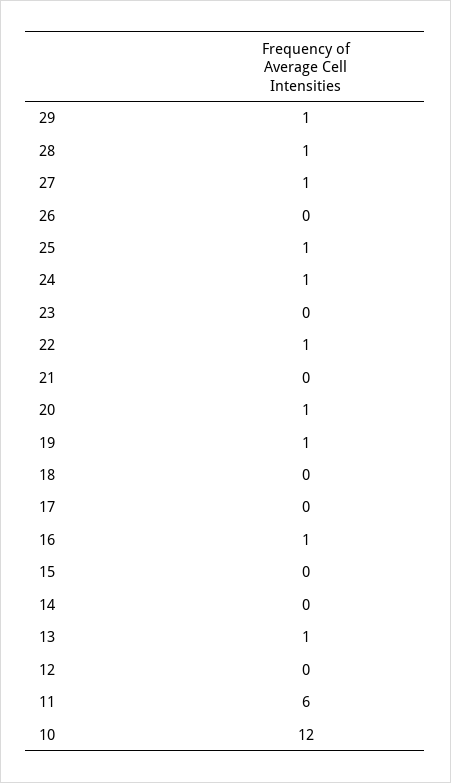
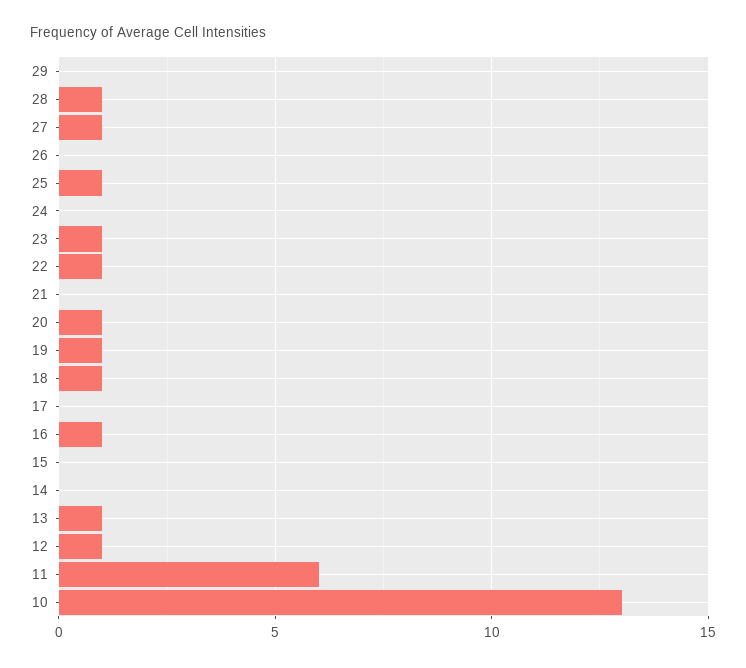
  {
-   "29": 1,
+   "29": 0,
    "28": 1,
    "27": 1,
    "26": 0,
    "25": 1,
-   "24": 1,
+   "24": 0,
-   "23": 0,
+   "23": 1,
    "22": 1,
    "21": 0,
    "20": 1,
    "19": 1,
-   "18": 0,
+   "18": 1,
    "17": 0,
    "16": 1,
    "15": 0,
    "14": 0,
    "13": 1,
-   "12": 0,
+   "12": 1,
    "11": 6,
-   "10": 12
+   "10": 13
  }

